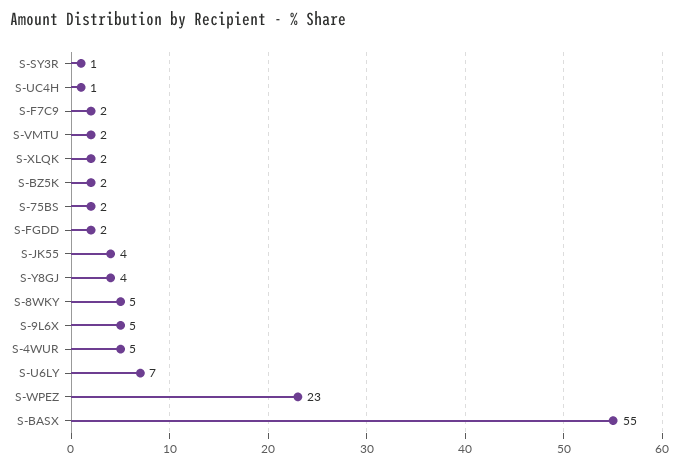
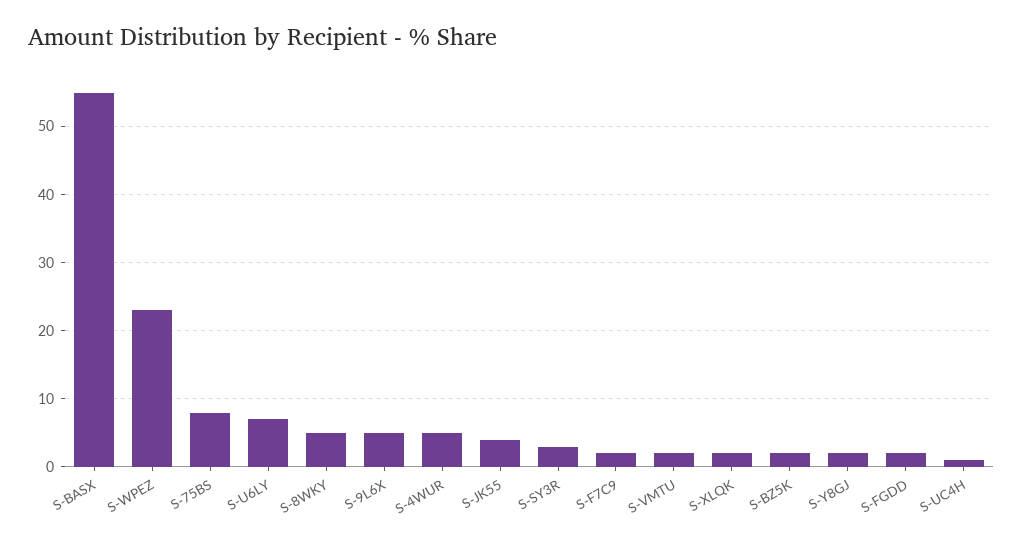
  {
-   "S-SY3R": 1,
+   "S-SY3R": 3,
    "S-UC4H": 1,
    "S-F7C9": 2,
    "S-VMTU": 2,
    "S-XLQK": 2,
    "S-BZ5K": 2,
-   "S-75BS": 2,
+   "S-75BS": 8,
    "S-FGDD": 2,
    "S-JK55": 4,
-   "S-Y8GJ": 4,
+   "S-Y8GJ": 2,
    "S-8WKY": 5,
    "S-9L6X": 5,
    "S-4WUR": 5,
    "S-U6LY": 7,
    "S-WPEZ": 23,
    "S-BASX": 55
  }

